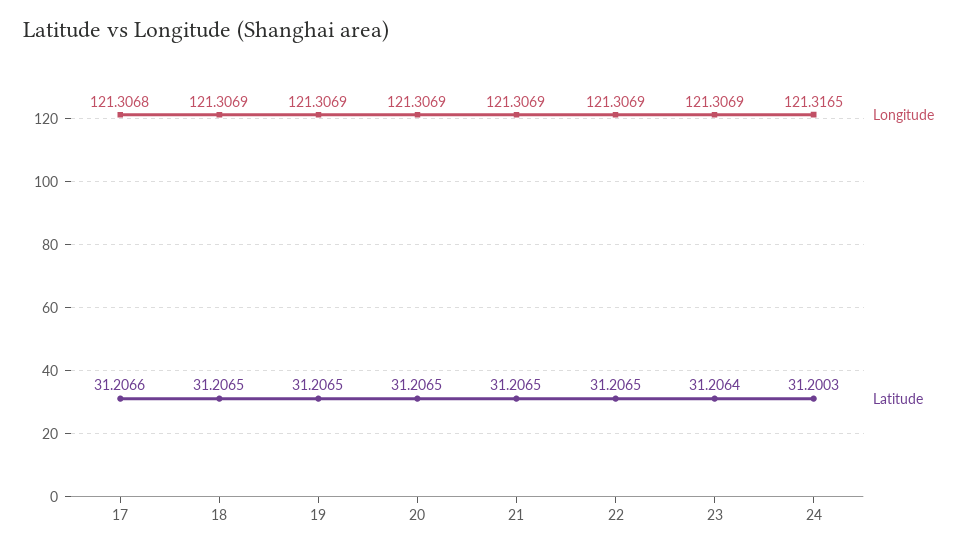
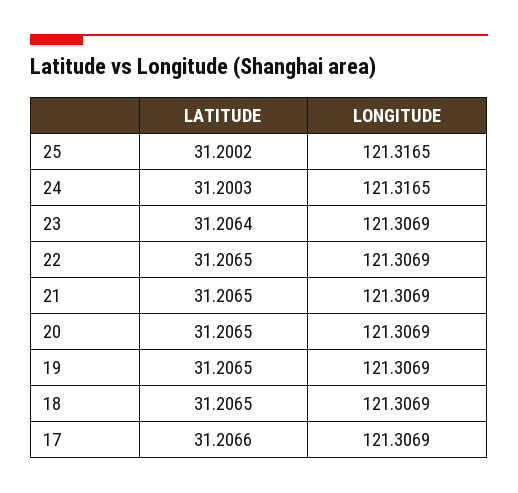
  {
    "Longitude": {
-     "17": 121.3068,
+     "17": 121.3069,
      "18": 121.3069,
      "19": 121.3069,
      "20": 121.3069,
      "21": 121.3069,
      "22": 121.3069,
      "23": 121.3069,
-     "24": 121.3165
+     "24": 121.3165,
+     "25": 121.3165
    },
    "Latitude": {
      "17": 31.2066,
      "18": 31.2065,
      "19": 31.2065,
      "20": 31.2065,
      "21": 31.2065,
      "22": 31.2065,
      "23": 31.2064,
-     "24": 31.2003
+     "24": 31.2003,
+     "25": 31.2002
    }
  }

